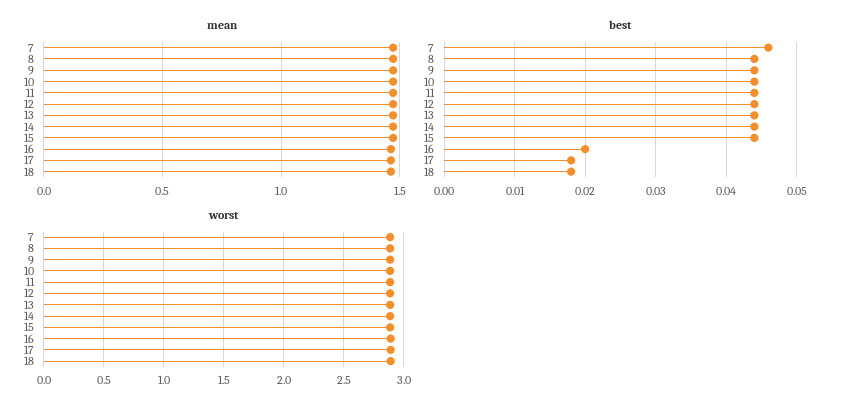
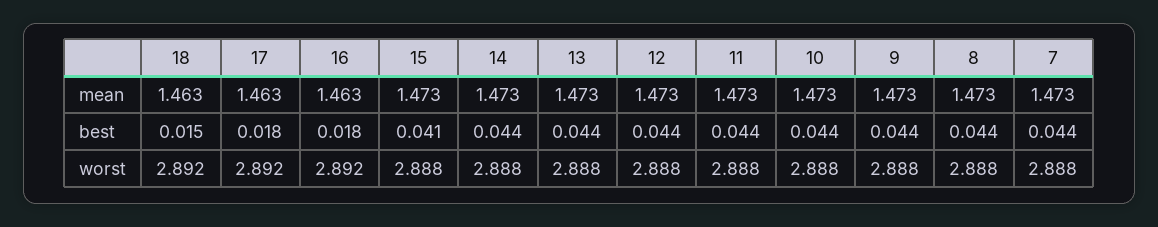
  {
    "mean": {
      "7": 1.473,
      "8": 1.473,
      "9": 1.473,
      "10": 1.473,
      "11": 1.473,
      "12": 1.473,
      "13": 1.473,
      "14": 1.473,
      "15": 1.473,
      "16": 1.463,
      "17": 1.463,
      "18": 1.463
    },
    "best": {
-     "7": 0.046,
+     "7": 0.044,
      "8": 0.044,
      "9": 0.044,
      "10": 0.044,
      "11": 0.044,
      "12": 0.044,
      "13": 0.044,
      "14": 0.044,
-     "15": 0.044,
+     "15": 0.041,
-     "16": 0.02,
+     "16": 0.018,
      "17": 0.018,
-     "18": 0.018
+     "18": 0.015
    },
    "worst": {
      "7": 2.888,
      "8": 2.888,
      "9": 2.888,
      "10": 2.888,
      "11": 2.888,
      "12": 2.888,
      "13": 2.888,
      "14": 2.888,
      "15": 2.888,
      "16": 2.892,
      "17": 2.892,
      "18": 2.892
    }
  }

